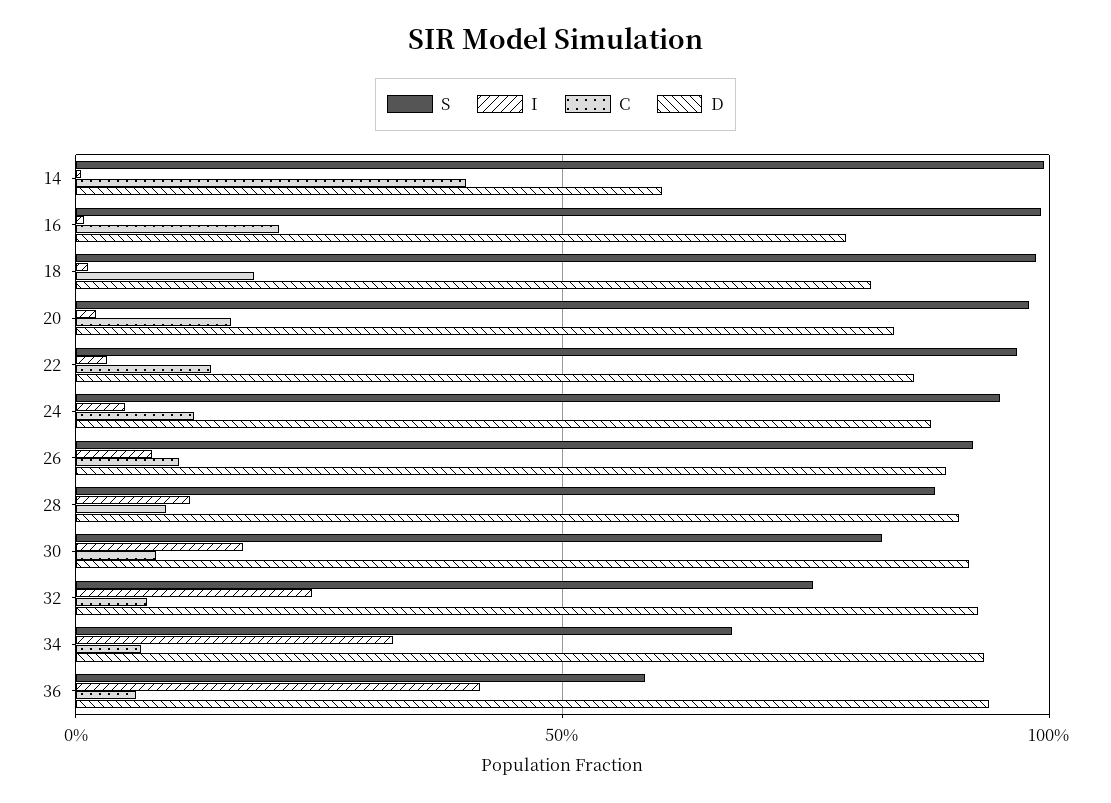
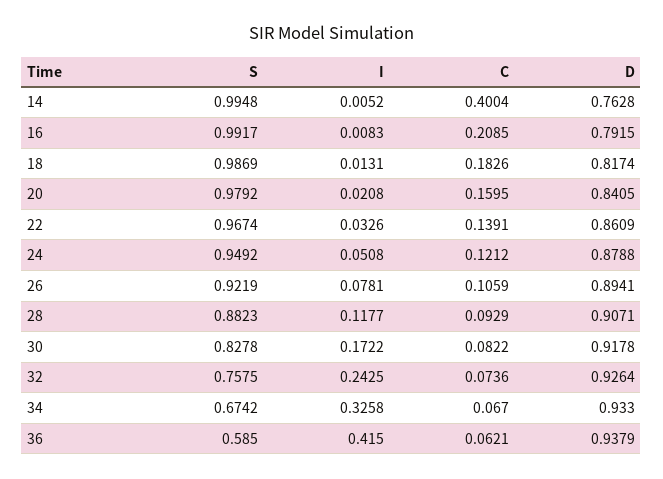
  {
    "S": {
      "14": 0.9948,
      "16": 0.9917,
      "18": 0.9869,
      "20": 0.9792,
      "22": 0.9674,
      "24": 0.9492,
      "26": 0.9219,
      "28": 0.8823,
      "30": 0.8278,
      "32": 0.7575,
      "34": 0.6742,
      "36": 0.585
    },
    "I": {
      "14": 0.0052,
      "16": 0.0083,
      "18": 0.0131,
      "20": 0.0208,
      "22": 0.0326,
      "24": 0.0508,
      "26": 0.0781,
      "28": 0.1177,
      "30": 0.1722,
      "32": 0.2425,
      "34": 0.3258,
      "36": 0.415
    },
    "C": {
      "14": 0.4004,
      "16": 0.2085,
      "18": 0.1826,
      "20": 0.1595,
      "22": 0.1391,
      "24": 0.1212,
      "26": 0.1059,
      "28": 0.0929,
      "30": 0.0822,
      "32": 0.0736,
      "34": 0.067,
      "36": 0.0621
    },
    "D": {
-     "14": 0.6,
+     "14": 0.7628,
      "16": 0.7915,
      "18": 0.8174,
      "20": 0.8405,
      "22": 0.8609,
      "24": 0.8788,
      "26": 0.8941,
      "28": 0.9071,
      "30": 0.9178,
      "32": 0.9264,
      "34": 0.933,
      "36": 0.9379
    }
  }

